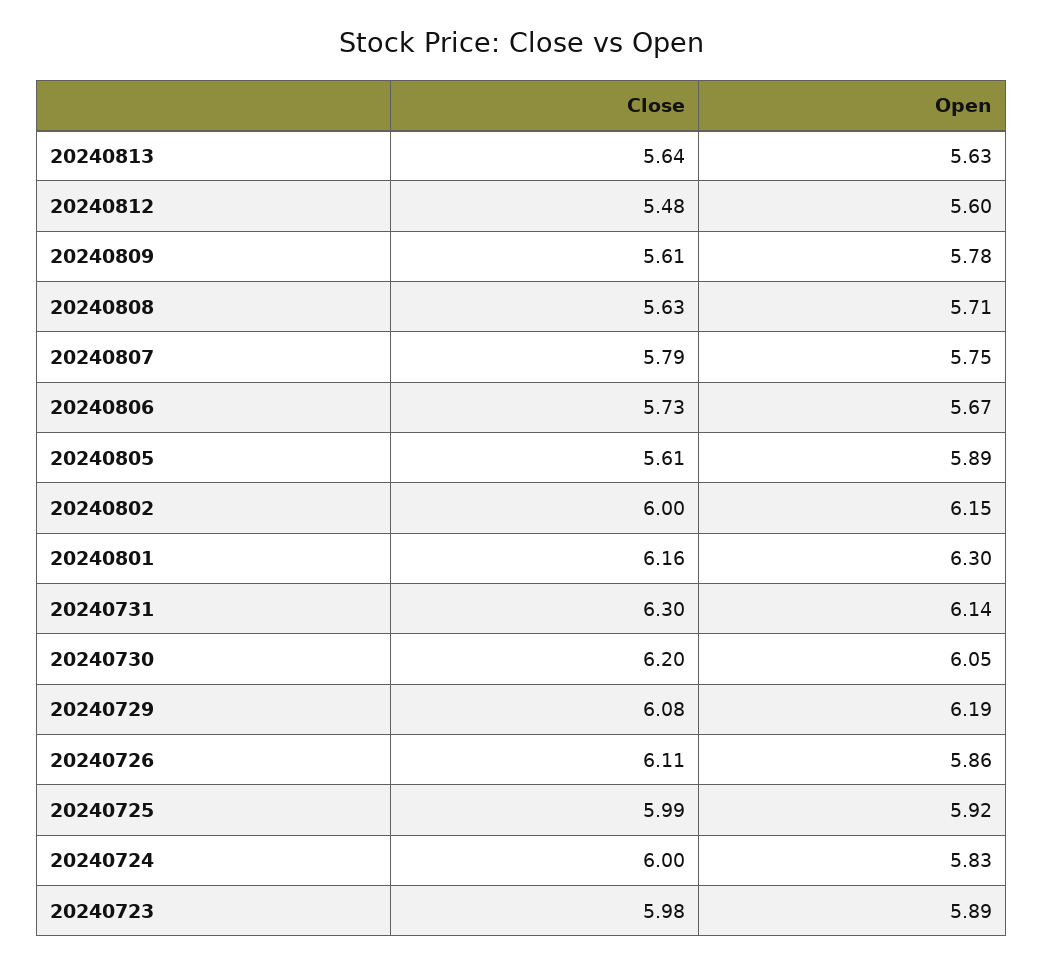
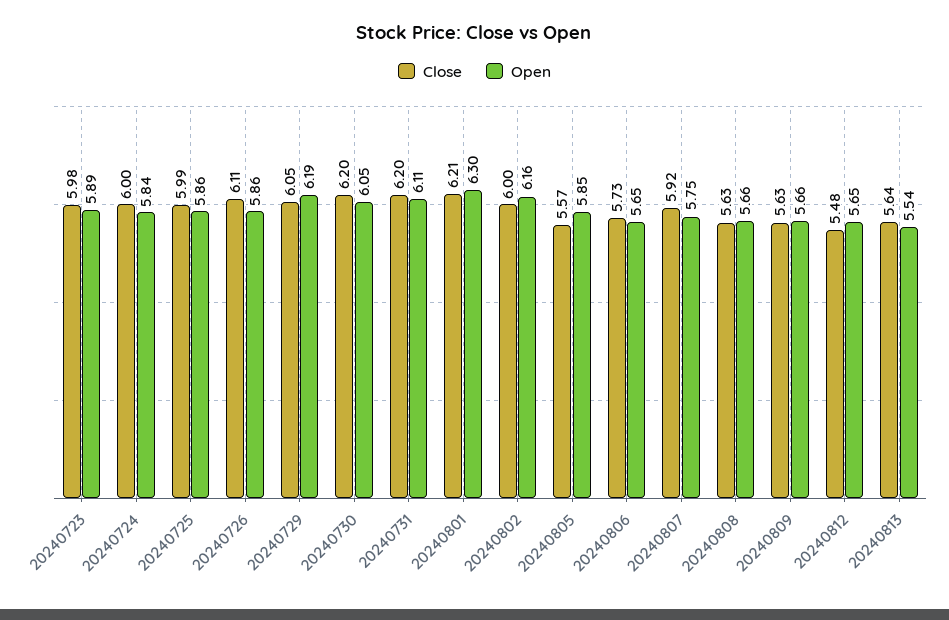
  {
    "Close": {
      "20240813": 5.64,
      "20240812": 5.48,
-     "20240809": 5.61,
+     "20240809": 5.63,
      "20240808": 5.63,
-     "20240807": 5.79,
+     "20240807": 5.92,
      "20240806": 5.73,
-     "20240805": 5.61,
+     "20240805": 5.57,
      "20240802": 6,
-     "20240801": 6.16,
+     "20240801": 6.21,
-     "20240731": 6.3,
+     "20240731": 6.2,
      "20240730": 6.2,
-     "20240729": 6.08,
+     "20240729": 6.05,
      "20240726": 6.11,
      "20240725": 5.99,
      "20240724": 6,
      "20240723": 5.98
    },
    "Open": {
-     "20240813": 5.63,
+     "20240813": 5.54,
-     "20240812": 5.6,
+     "20240812": 5.65,
-     "20240809": 5.78,
+     "20240809": 5.66,
-     "20240808": 5.71,
+     "20240808": 5.66,
      "20240807": 5.75,
-     "20240806": 5.67,
+     "20240806": 5.65,
-     "20240805": 5.89,
+     "20240805": 5.85,
-     "20240802": 6.15,
+     "20240802": 6.16,
      "20240801": 6.3,
-     "20240731": 6.14,
+     "20240731": 6.11,
      "20240730": 6.05,
      "20240729": 6.19,
      "20240726": 5.86,
-     "20240725": 5.92,
+     "20240725": 5.86,
-     "20240724": 5.83,
+     "20240724": 5.84,
      "20240723": 5.89
    }
  }

